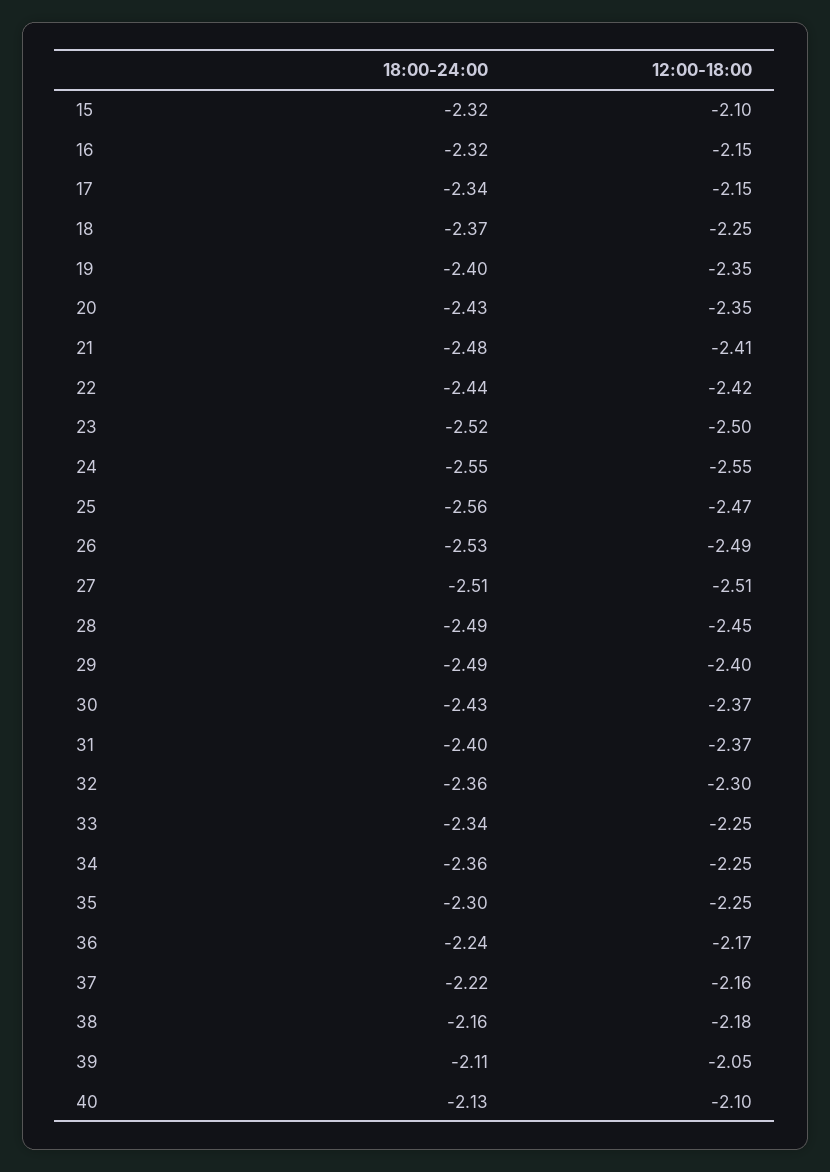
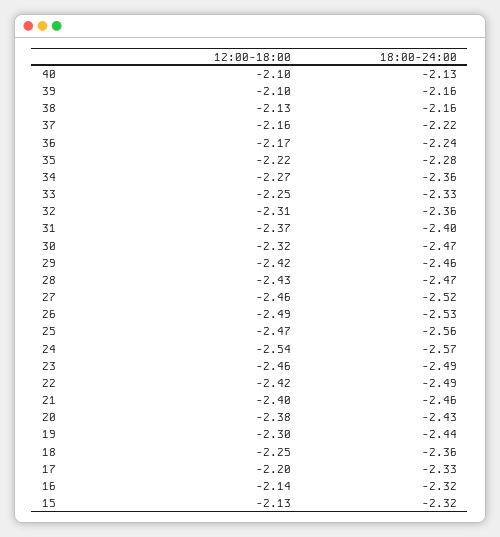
  {
    "18:00-24:00": {
      "15": -2.32,
      "16": -2.32,
-     "17": -2.34,
+     "17": -2.33,
-     "18": -2.37,
+     "18": -2.36,
-     "19": -2.4,
+     "19": -2.44,
      "20": -2.43,
-     "21": -2.48,
+     "21": -2.46,
-     "22": -2.44,
+     "22": -2.49,
-     "23": -2.52,
+     "23": -2.49,
-     "24": -2.55,
+     "24": -2.57,
      "25": -2.56,
      "26": -2.53,
-     "27": -2.51,
+     "27": -2.52,
-     "28": -2.49,
+     "28": -2.47,
-     "29": -2.49,
+     "29": -2.46,
-     "30": -2.43,
+     "30": -2.47,
      "31": -2.4,
      "32": -2.36,
-     "33": -2.34,
+     "33": -2.33,
      "34": -2.36,
-     "35": -2.3,
+     "35": -2.28,
      "36": -2.24,
      "37": -2.22,
      "38": -2.16,
-     "39": -2.11,
+     "39": -2.16,
      "40": -2.13
    },
    "12:00-18:00": {
-     "15": -2.1,
+     "15": -2.13,
-     "16": -2.15,
+     "16": -2.14,
-     "17": -2.15,
+     "17": -2.2,
      "18": -2.25,
-     "19": -2.35,
+     "19": -2.3,
-     "20": -2.35,
+     "20": -2.38,
-     "21": -2.41,
+     "21": -2.4,
      "22": -2.42,
-     "23": -2.5,
+     "23": -2.46,
-     "24": -2.55,
+     "24": -2.54,
      "25": -2.47,
      "26": -2.49,
-     "27": -2.51,
+     "27": -2.46,
-     "28": -2.45,
+     "28": -2.43,
-     "29": -2.4,
+     "29": -2.42,
-     "30": -2.37,
+     "30": -2.32,
      "31": -2.37,
-     "32": -2.3,
+     "32": -2.31,
      "33": -2.25,
-     "34": -2.25,
+     "34": -2.27,
-     "35": -2.25,
+     "35": -2.22,
      "36": -2.17,
      "37": -2.16,
-     "38": -2.18,
+     "38": -2.13,
-     "39": -2.05,
+     "39": -2.1,
      "40": -2.1
    }
  }

